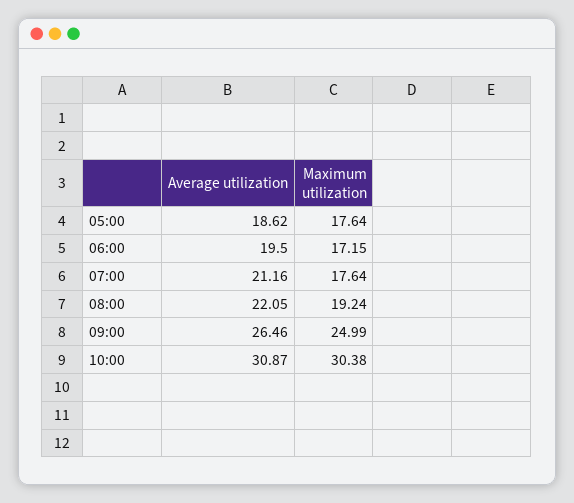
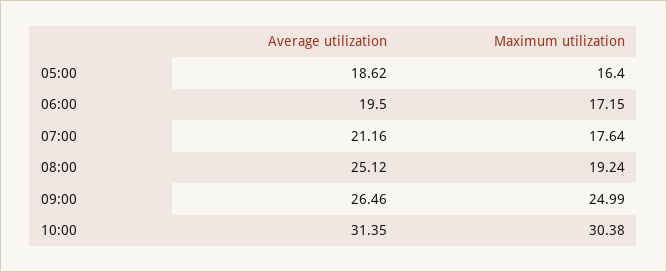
  {
    "Average utilization": {
      "05:00": 18.62,
      "06:00": 19.5,
      "07:00": 21.16,
-     "08:00": 22.05,
+     "08:00": 25.12,
      "09:00": 26.46,
-     "10:00": 30.87
+     "10:00": 31.35
    },
    "Maximum utilization": {
-     "05:00": 17.64,
+     "05:00": 16.4,
      "06:00": 17.15,
      "07:00": 17.64,
      "08:00": 19.24,
      "09:00": 24.99,
      "10:00": 30.38
    }
  }

